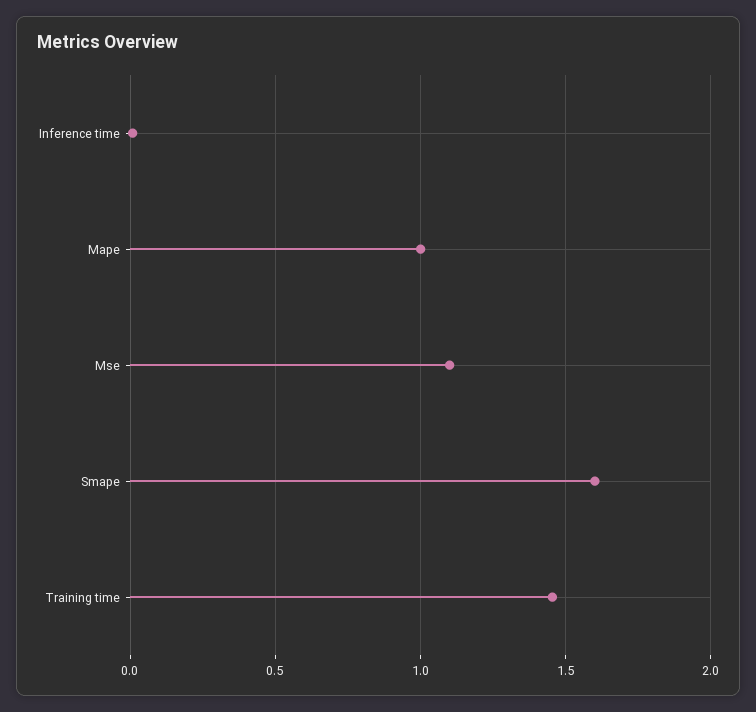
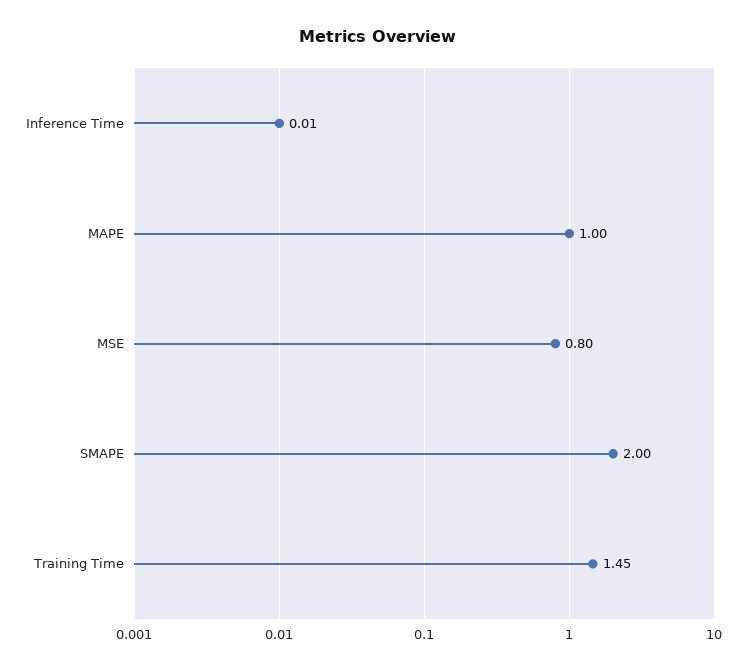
  {
    "Inference time": 0.01,
    "Mape": 1,
-   "Mse": 1.1,
+   "Mse": 0.8,
-   "Smape": 1.6,
+   "Smape": 2,
    "Training time": 1.45
  }

